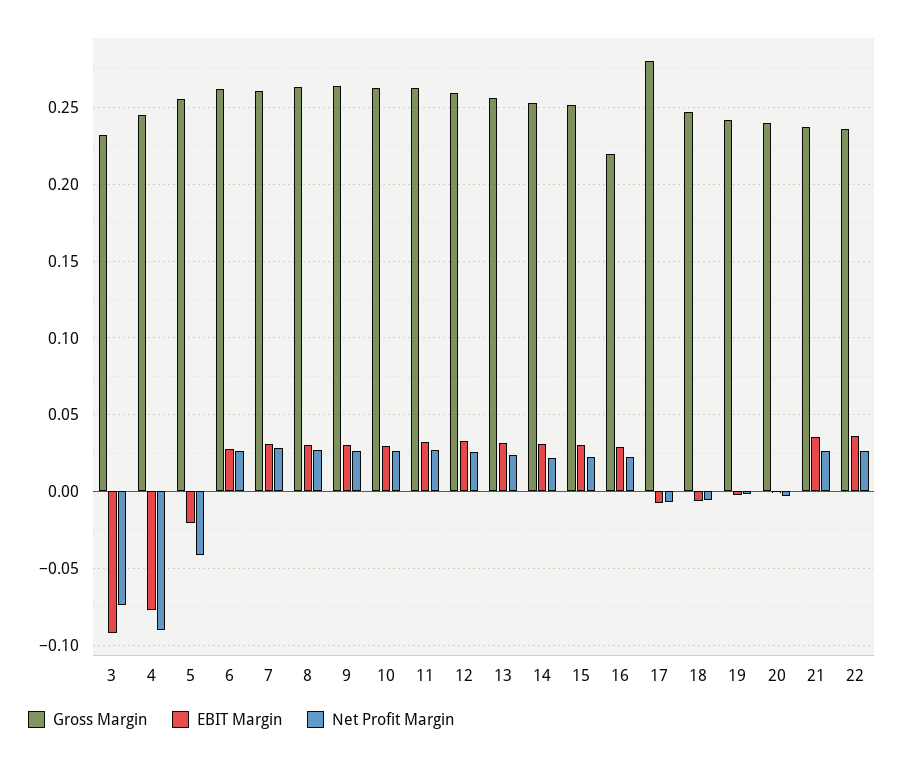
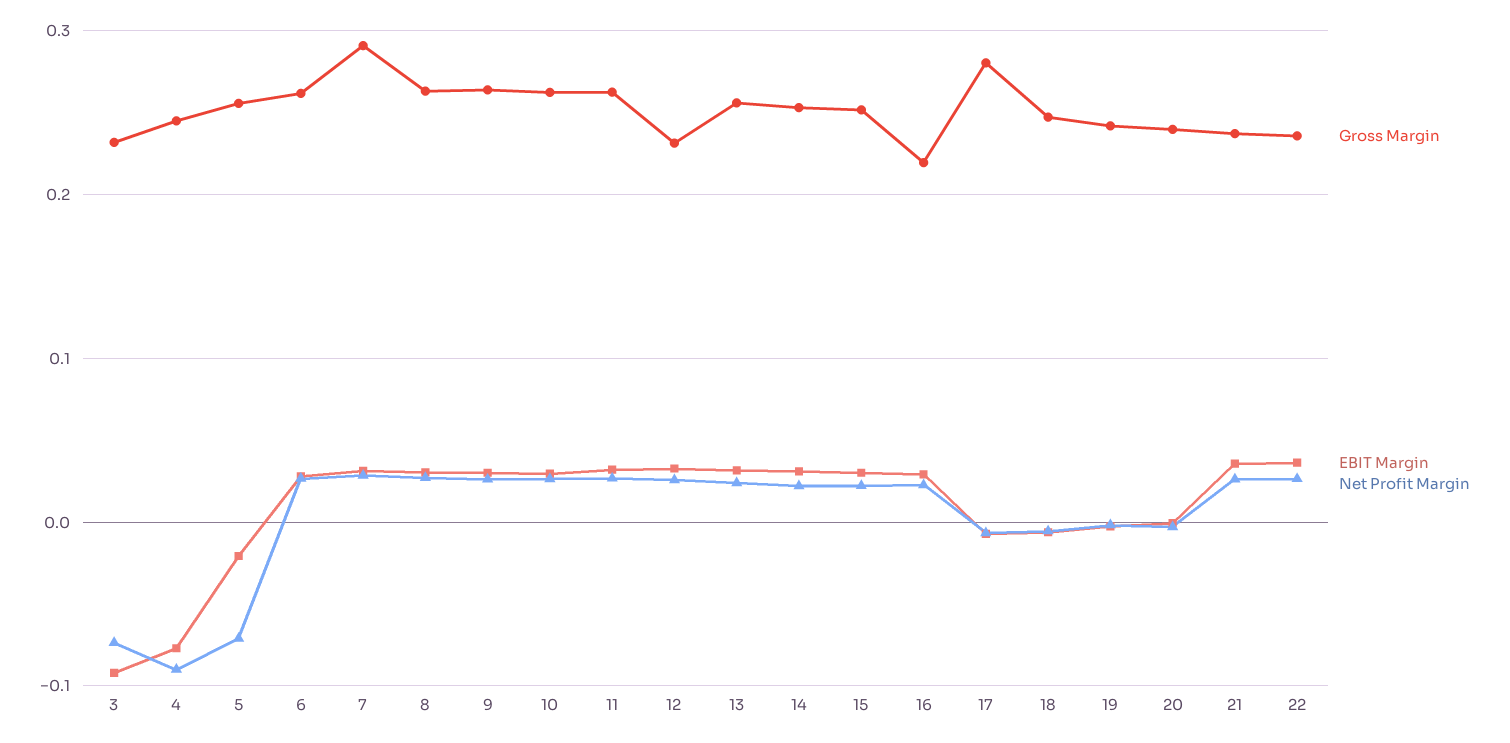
  {
    "Gross Margin": {
      "3": 0.23,
      "4": 0.245,
      "5": 0.255,
      "6": 0.26,
-     "7": 0.26,
+     "7": 0.29,
      "8": 0.265,
      "9": 0.265,
      "10": 0.26,
      "11": 0.26,
-     "12": 0.26,
+     "12": 0.23,
      "13": 0.255,
      "14": 0.255,
      "15": 0.25,
      "16": 0.22,
      "17": 0.28,
      "18": 0.245,
      "19": 0.24,
      "20": 0.24,
      "21": 0.235,
      "22": 0.235
    },
    "EBIT Margin": {
      "3": -0.09,
      "4": -0.075,
      "5": -0.02,
      "6": 0.03,
      "7": 0.03,
      "8": 0.03,
      "9": 0.03,
      "10": 0.03,
      "11": 0.03,
      "12": 0.035,
      "13": 0.03,
      "14": 0.03,
      "15": 0.03,
      "16": 0.03,
      "17": -0.005,
      "18": -0.005,
      "19": -0.005,
      "20": 0,
      "21": 0.035,
      "22": 0.035
    },
    "Net Profit Margin": {
      "3": -0.075,
      "4": -0.09,
-     "5": -0.04,
+     "5": -0.07,
      "6": 0.025,
      "7": 0.03,
      "8": 0.025,
      "9": 0.025,
      "10": 0.025,
      "11": 0.025,
      "12": 0.025,
      "13": 0.025,
      "14": 0.02,
      "15": 0.02,
      "16": 0.025,
      "17": -0.005,
      "18": -0.005,
      "19": 0,
      "20": -0.005,
      "21": 0.025,
      "22": 0.025
    }
  }

